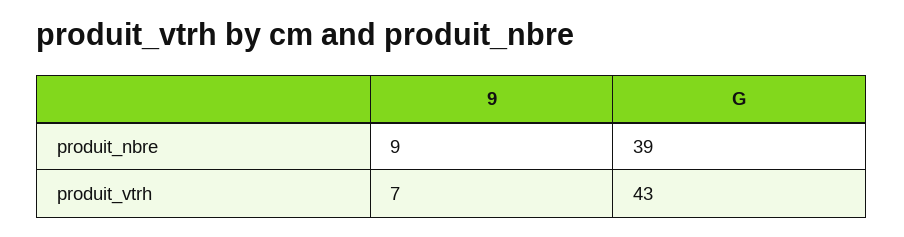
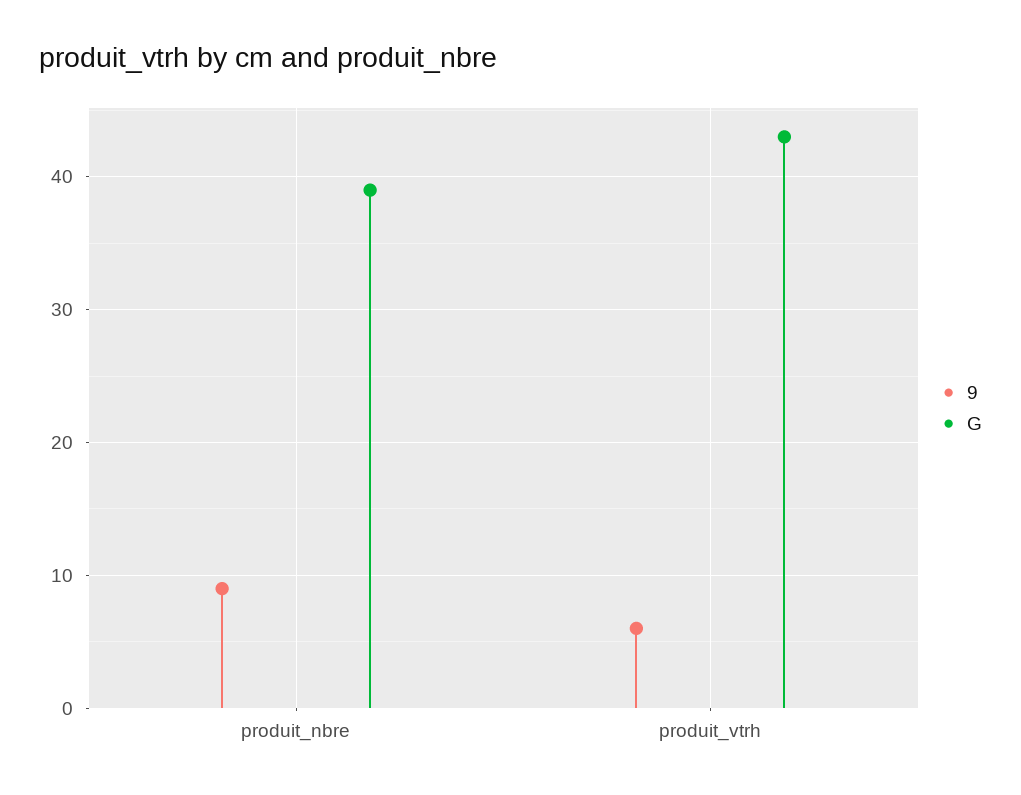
  {
    "9": {
      "produit_nbre": 9,
-     "produit_vtrh": 7
+     "produit_vtrh": 6
    },
    "G": {
      "produit_nbre": 39,
      "produit_vtrh": 43
    }
  }

